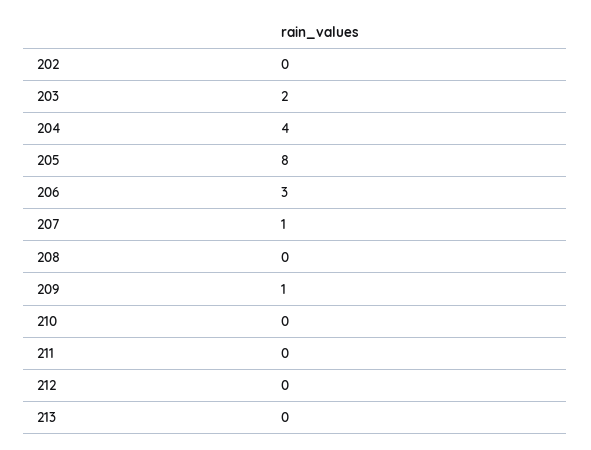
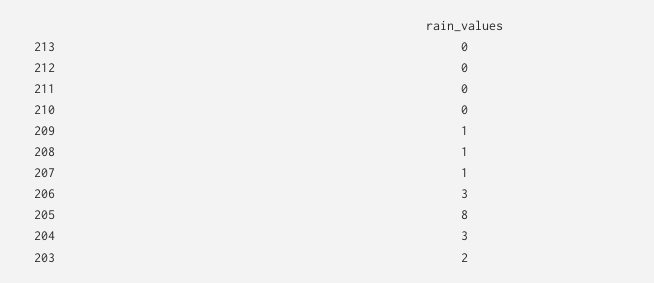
  {
-   "202": 0,
    "203": 2,
-   "204": 4,
+   "204": 3,
    "205": 8,
    "206": 3,
    "207": 1,
-   "208": 0,
+   "208": 1,
    "209": 1,
    "210": 0,
    "211": 0,
    "212": 0,
    "213": 0
  }

